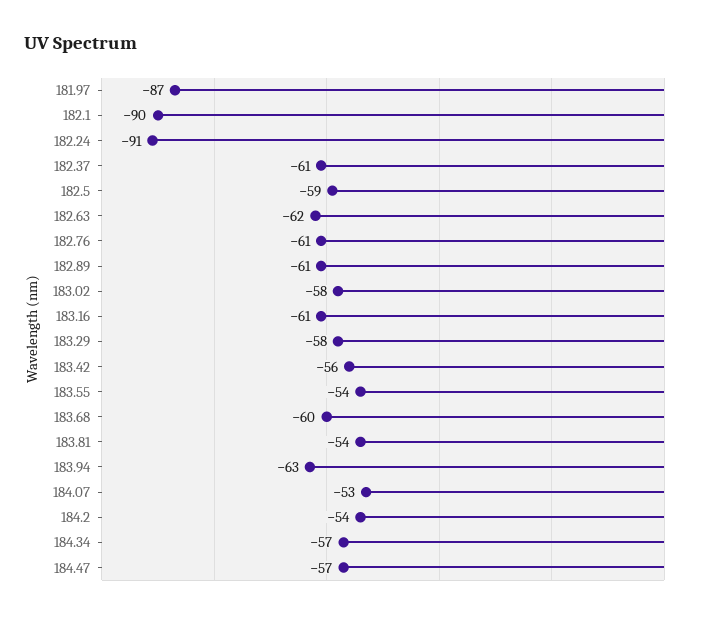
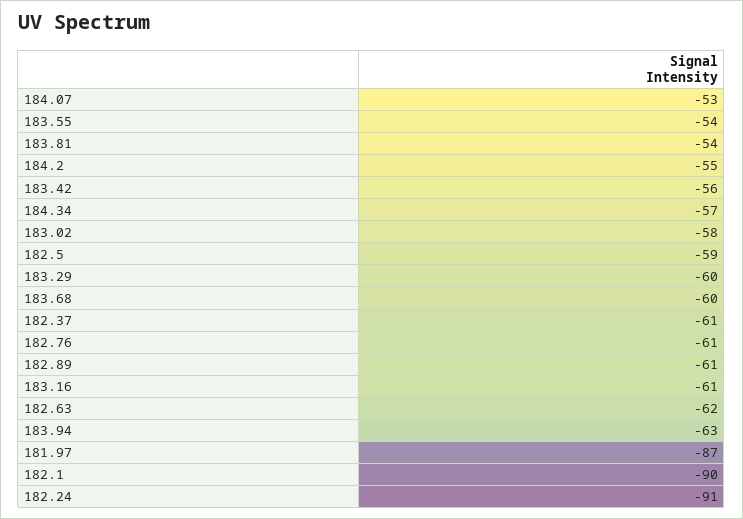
  {
    "181.97": -87,
    "182.1": -90,
    "182.24": -91,
    "182.37": -61,
    "182.5": -59,
    "182.63": -62,
    "182.76": -61,
    "182.89": -61,
    "183.02": -58,
    "183.16": -61,
-   "183.29": -58,
+   "183.29": -60,
    "183.42": -56,
    "183.55": -54,
    "183.68": -60,
    "183.81": -54,
    "183.94": -63,
    "184.07": -53,
-   "184.2": -54,
+   "184.2": -55,
-   "184.34": -57,
+   "184.34": -57
-   "184.47": -57
  }

